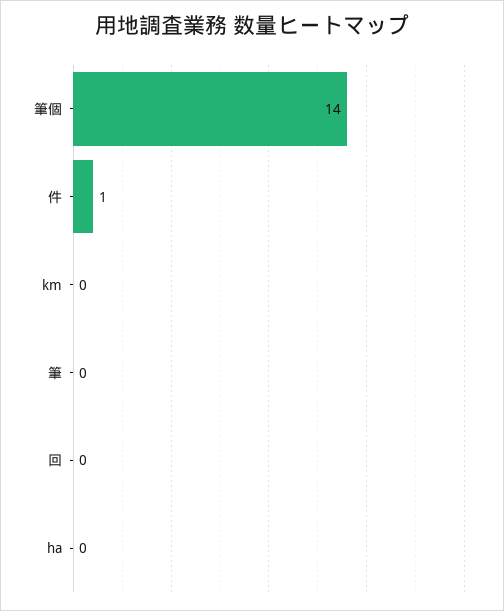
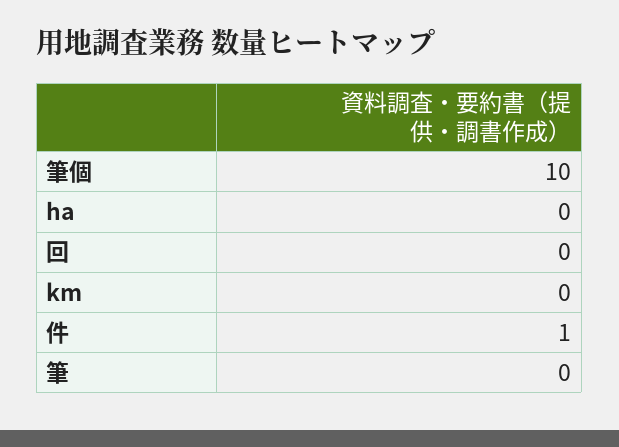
  {
-   "筆個": 14,
+   "筆個": 10,
    "件": 1,
    "km": 0,
    "筆": 0,
    "回": 0,
    "ha": 0
  }

